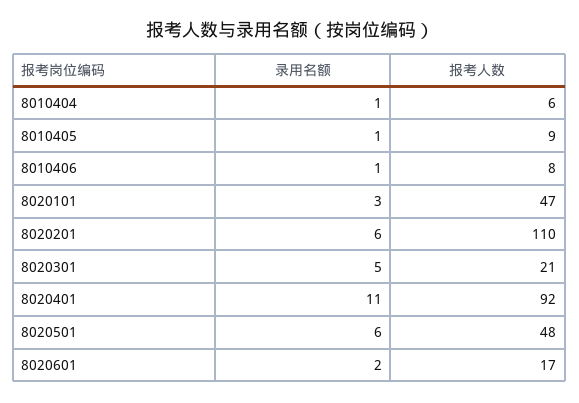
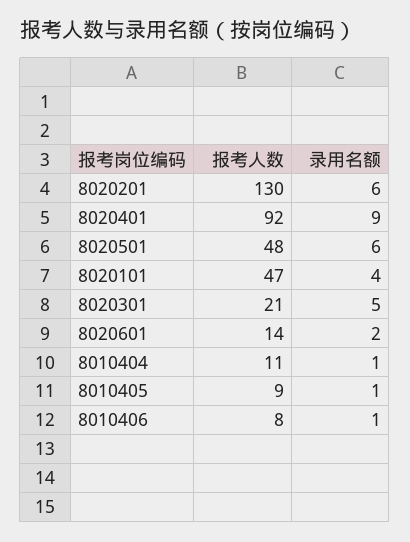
  {
    "录用名额": {
      "8010404": 1,
      "8010405": 1,
      "8010406": 1,
-     "8020101": 3,
+     "8020101": 4,
      "8020201": 6,
      "8020301": 5,
-     "8020401": 11,
+     "8020401": 9,
      "8020501": 6,
      "8020601": 2
    },
    "报考人数": {
-     "8010404": 6,
+     "8010404": 11,
      "8010405": 9,
      "8010406": 8,
      "8020101": 47,
-     "8020201": 110,
+     "8020201": 130,
      "8020301": 21,
      "8020401": 92,
      "8020501": 48,
-     "8020601": 17
+     "8020601": 14
    }
  }

